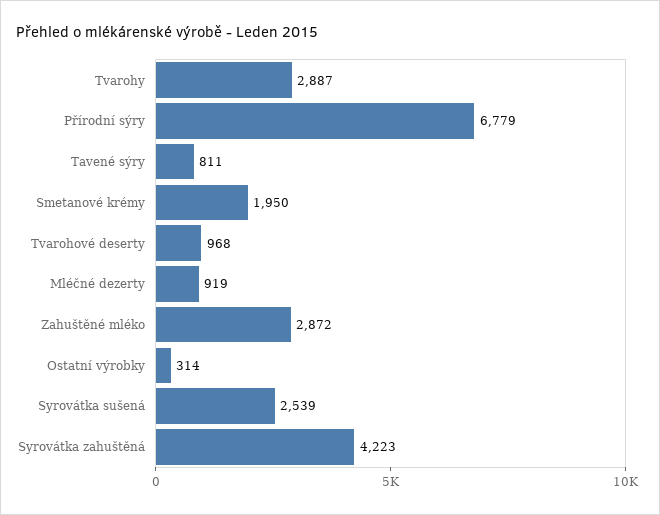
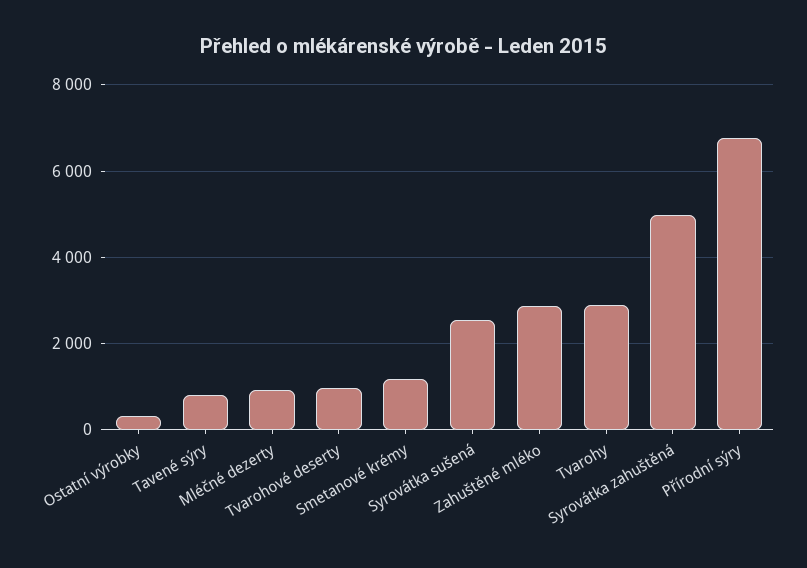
  {
    "Tvarohy": 2887,
    "Přírodní sýry": 6779,
    "Tavené sýry": 811,
-   "Smetanové krémy": 1950,
+   "Smetanové krémy": 1200,
    "Tvarohové deserty": 968,
    "Mléčné dezerty": 919,
    "Zahuštěné mléko": 2872,
    "Ostatní výrobky": 314,
    "Syrovátka sušená": 2539,
-   "Syrovátka zahuštěná": 4223
+   "Syrovátka zahuštěná": 5000
  }

